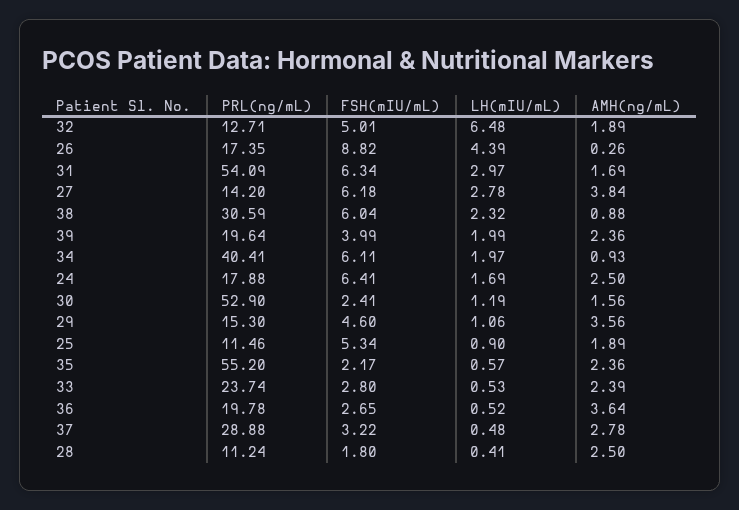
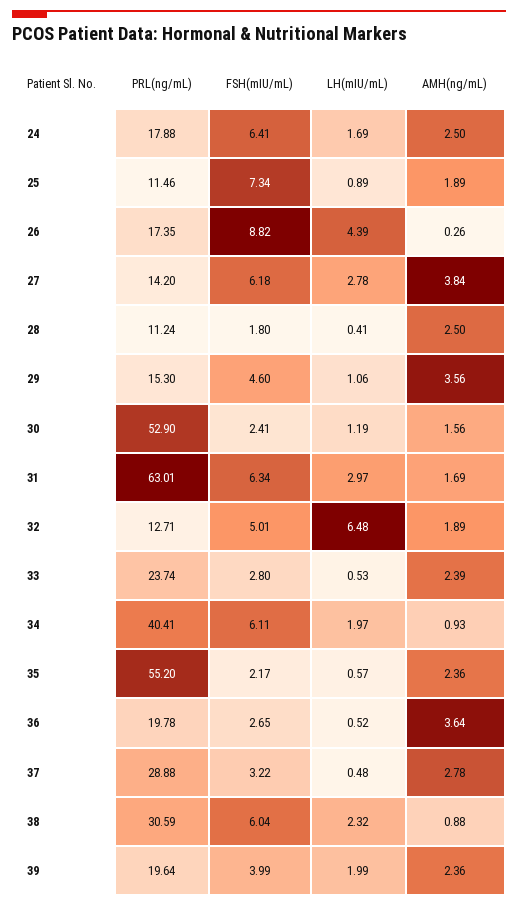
  {
    "PRL(ng/mL)": {
      "32": 12.71,
      "26": 17.35,
-     "31": 54.09,
+     "31": 63.01,
      "27": 14.2,
      "38": 30.59,
      "39": 19.64,
      "34": 40.41,
      "24": 17.88,
      "30": 52.9,
      "29": 15.3,
      "25": 11.46,
      "35": 55.2,
      "33": 23.74,
      "36": 19.78,
      "37": 28.88,
      "28": 11.24
    },
    "FSH(mIU/mL)": {
      "32": 5.01,
      "26": 8.82,
      "31": 6.34,
      "27": 6.18,
      "38": 6.04,
      "39": 3.99,
      "34": 6.11,
      "24": 6.41,
      "30": 2.41,
      "29": 4.6,
-     "25": 5.34,
+     "25": 7.34,
      "35": 2.17,
      "33": 2.8,
      "36": 2.65,
      "37": 3.22,
      "28": 1.8
    },
    "LH(mIU/mL)": {
      "32": 6.48,
      "26": 4.39,
      "31": 2.97,
      "27": 2.78,
      "38": 2.32,
      "39": 1.99,
      "34": 1.97,
      "24": 1.69,
      "30": 1.19,
      "29": 1.06,
-     "25": 0.9,
+     "25": 0.89,
      "35": 0.57,
      "33": 0.53,
      "36": 0.52,
      "37": 0.48,
      "28": 0.41
    },
    "AMH(ng/mL)": {
      "32": 1.89,
      "26": 0.26,
      "31": 1.69,
      "27": 3.84,
      "38": 0.88,
      "39": 2.36,
      "34": 0.93,
      "24": 2.5,
      "30": 1.56,
      "29": 3.56,
      "25": 1.89,
      "35": 2.36,
      "33": 2.39,
      "36": 3.64,
      "37": 2.78,
      "28": 2.5
    }
  }

